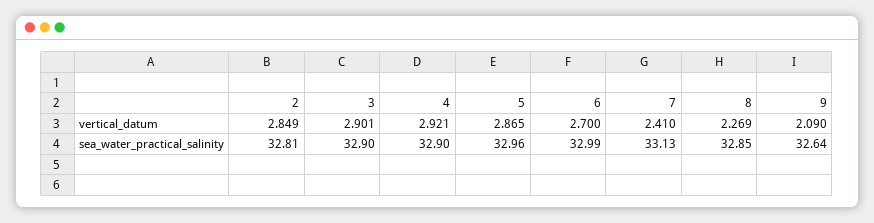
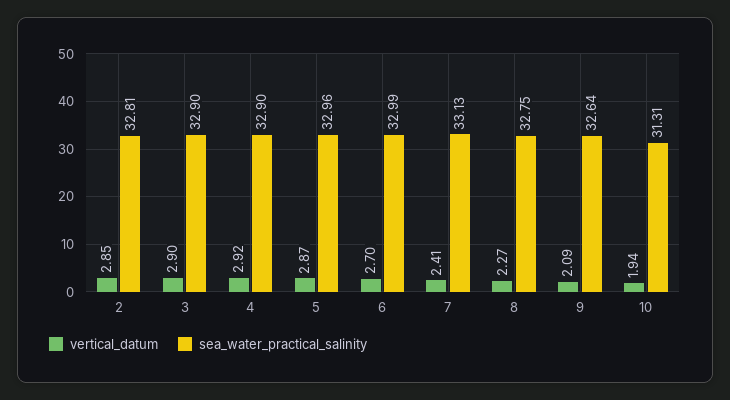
  {
    "vertical_datum": {
      "2": 2.849,
      "3": 2.901,
      "4": 2.921,
      "5": 2.865,
      "6": 2.7,
      "7": 2.41,
      "8": 2.269,
-     "9": 2.09
+     "9": 2.09,
+     "10": 1.94
    },
    "sea_water_practical_salinity": {
      "2": 32.81,
      "3": 32.9,
      "4": 32.9,
      "5": 32.96,
      "6": 32.99,
      "7": 33.13,
-     "8": 32.85,
+     "8": 32.75,
-     "9": 32.64
+     "9": 32.64,
+     "10": 31.31
    }
  }

